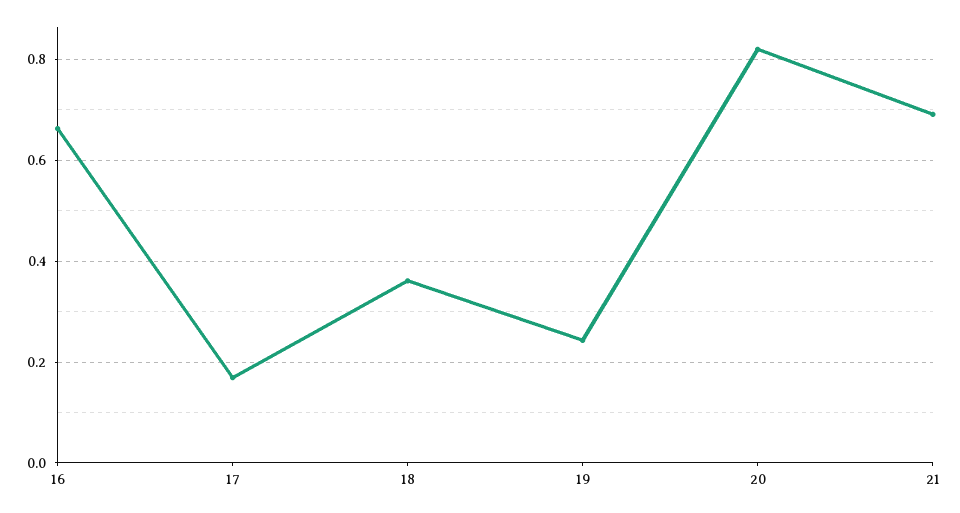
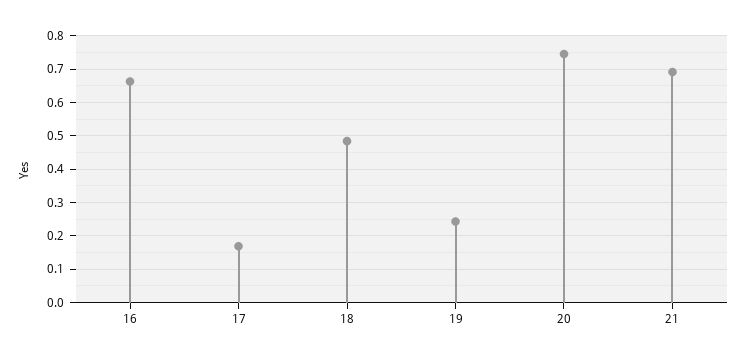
  {
    "16": 0.66,
    "17": 0.16,
-   "18": 0.36,
+   "18": 0.48,
    "19": 0.24,
-   "20": 0.82,
+   "20": 0.74,
    "21": 0.7
  }

